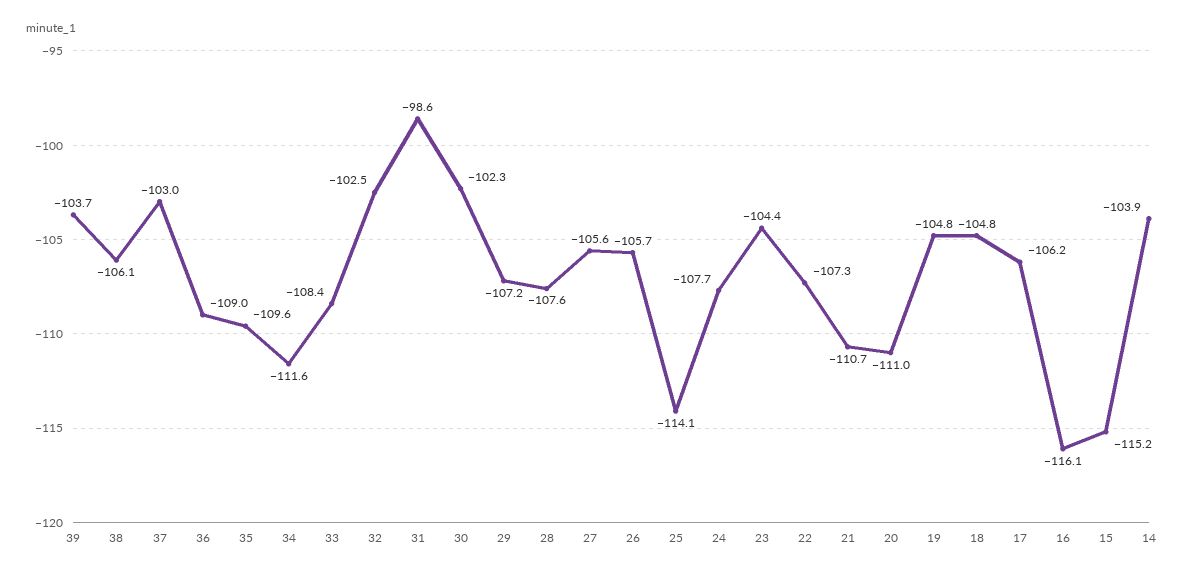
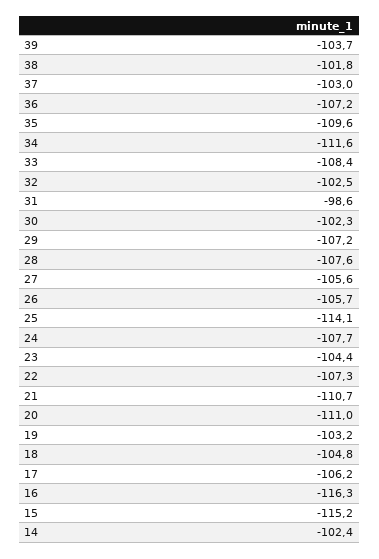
  {
    "39": -103.7,
-   "38": -106.1,
+   "38": -101.8,
    "37": -103,
-   "36": -109,
+   "36": -107.2,
    "35": -109.6,
    "34": -111.6,
    "33": -108.4,
    "32": -102.5,
    "31": -98.6,
    "30": -102.3,
    "29": -107.2,
    "28": -107.6,
    "27": -105.6,
    "26": -105.7,
    "25": -114.1,
    "24": -107.7,
    "23": -104.4,
    "22": -107.3,
    "21": -110.7,
    "20": -111,
-   "19": -104.8,
+   "19": -103.2,
    "18": -104.8,
    "17": -106.2,
-   "16": -116.1,
+   "16": -116.3,
    "15": -115.2,
-   "14": -103.9
+   "14": -102.4
  }

